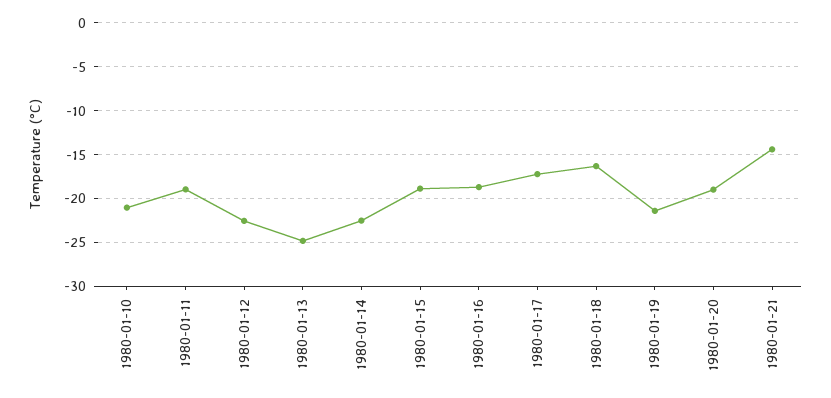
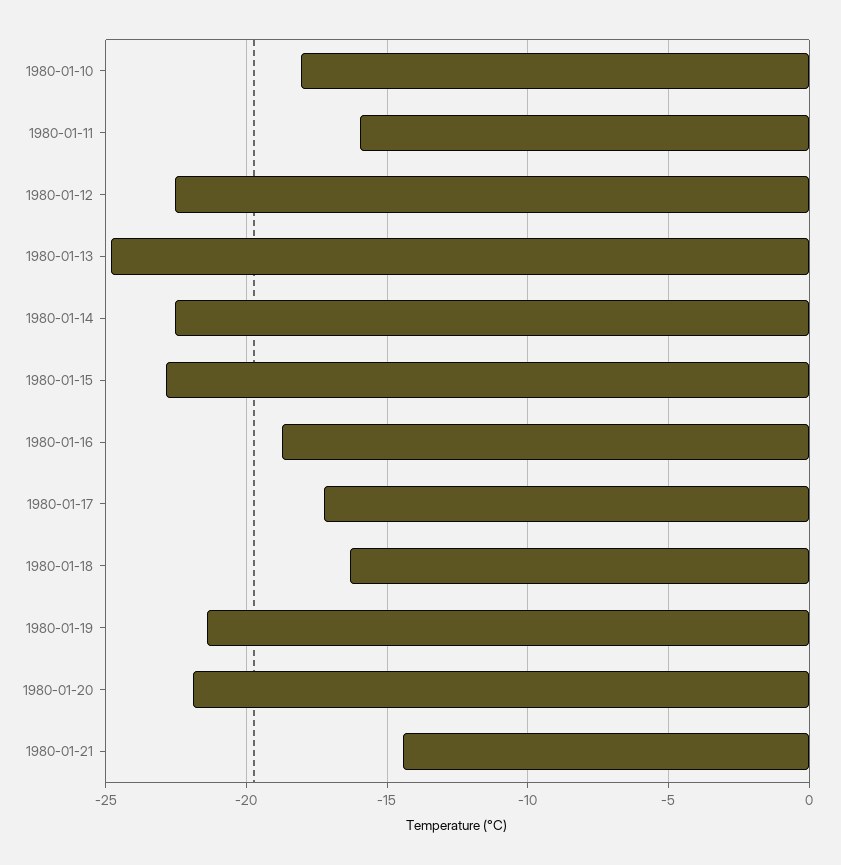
  {
-   "1980-01-10": -21,
+   "1980-01-10": -18,
-   "1980-01-11": -19,
+   "1980-01-11": -16,
    "1980-01-12": -22.5,
    "1980-01-13": -25,
    "1980-01-14": -22.5,
-   "1980-01-15": -19,
+   "1980-01-15": -23,
    "1980-01-16": -18.5,
    "1980-01-17": -17,
    "1980-01-18": -16.5,
    "1980-01-19": -21.5,
-   "1980-01-20": -19,
+   "1980-01-20": -22,
    "1980-01-21": -14.5
  }

